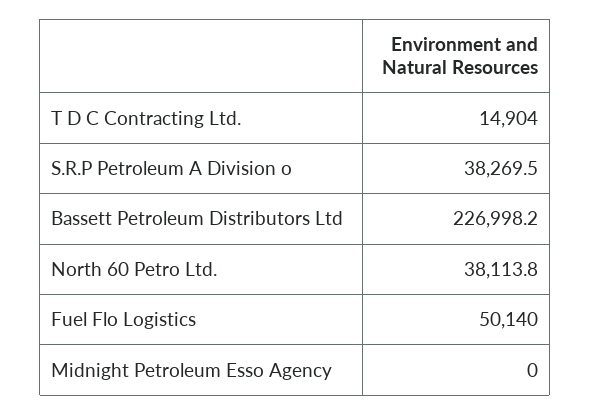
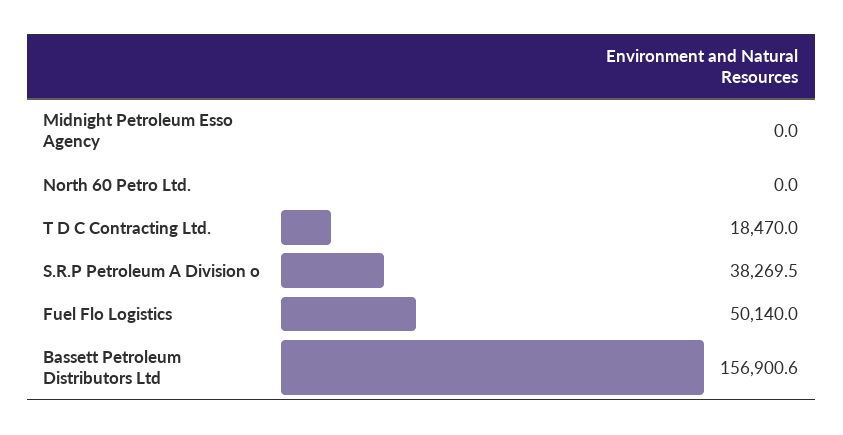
  {
-   "T D C Contracting Ltd.": 14904,
+   "T D C Contracting Ltd.": 18470,
    "S.R.P Petroleum A Division o": 38269.5,
-   "Bassett Petroleum Distributors Ltd": 226998.2,
+   "Bassett Petroleum Distributors Ltd": 156900.6,
-   "North 60 Petro Ltd.": 38113.8,
+   "North 60 Petro Ltd.": 0,
    "Fuel Flo Logistics": 50140,
    "Midnight Petroleum Esso Agency": 0
  }

